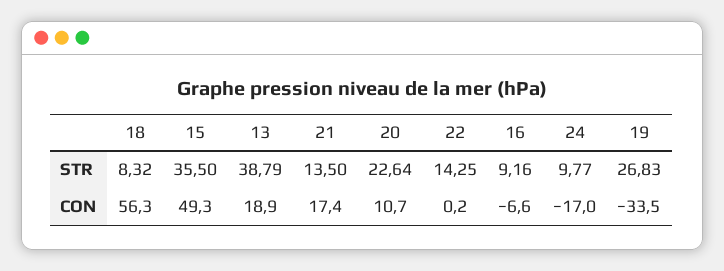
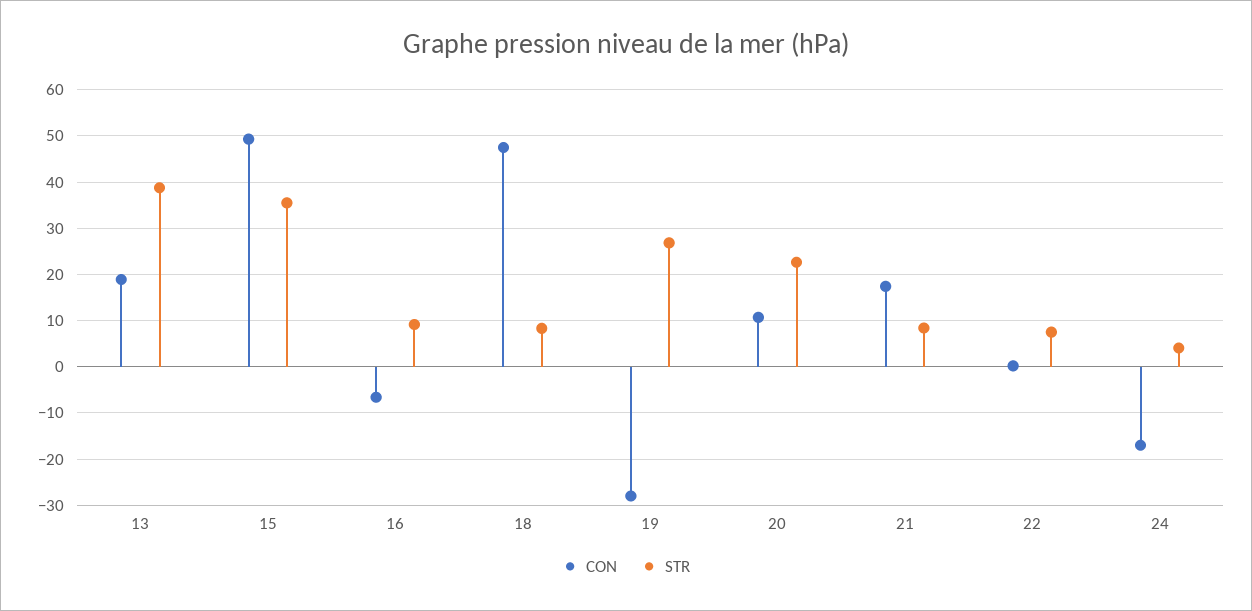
  {
    "STR": {
      "18": 8.32,
      "15": 35.5,
      "13": 38.79,
-     "21": 13.5,
+     "21": 8,
      "20": 22.64,
-     "22": 14.25,
+     "22": 8,
      "16": 9.16,
-     "24": 9.77,
+     "24": 4,
      "19": 26.83
    },
    "CON": {
-     "18": 56.3,
+     "18": 48,
      "15": 49.3,
      "13": 18.9,
      "21": 17.4,
      "20": 10.7,
      "22": 0.2,
      "16": -6.6,
      "24": -17,
-     "19": -33.5
+     "19": -28
    }
  }

